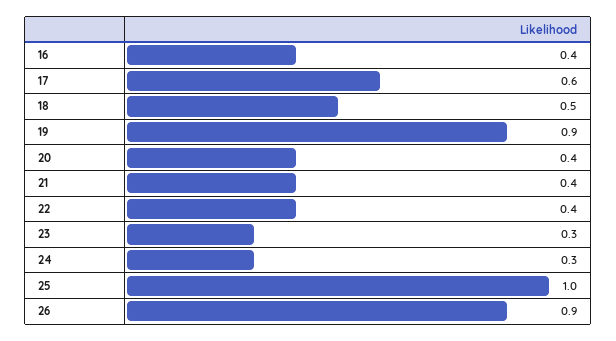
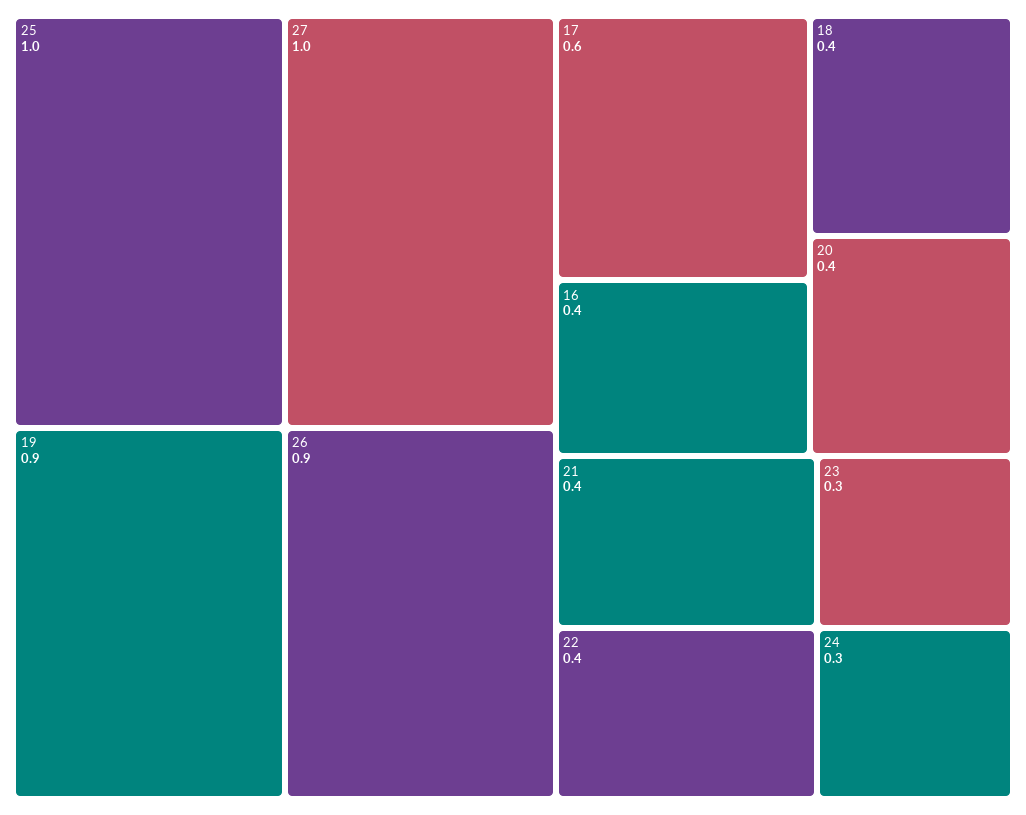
  {
    "16": 0.4,
    "17": 0.6,
-   "18": 0.5,
+   "18": 0.4,
    "19": 0.9,
    "20": 0.4,
    "21": 0.4,
    "22": 0.4,
    "23": 0.3,
    "24": 0.3,
    "25": 1,
-   "26": 0.9
+   "26": 0.9,
+   "27": 1
  }

